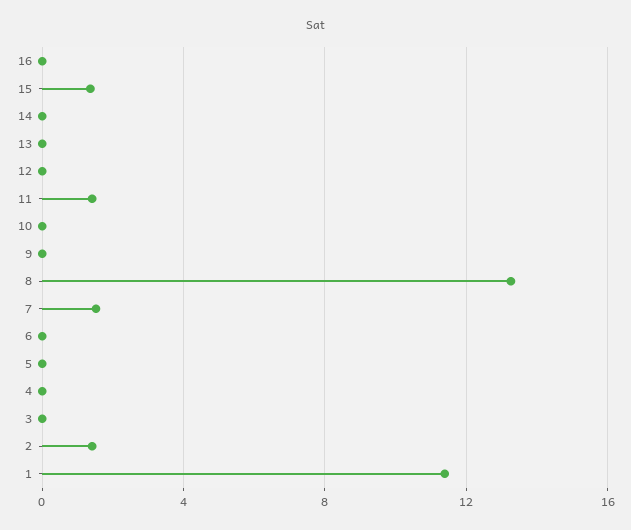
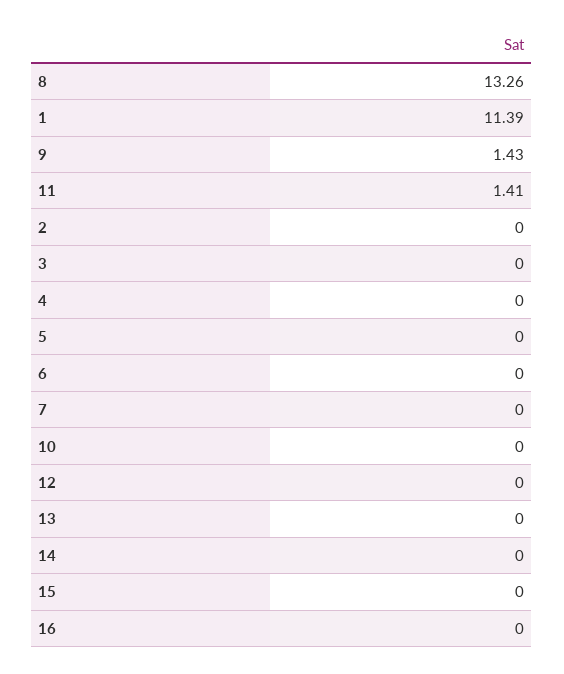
  {
    "16": 0,
-   "15": 1.5,
+   "15": 0,
    "14": 0,
    "13": 0,
    "12": 0,
    "11": 1.41,
    "10": 0,
-   "9": 0,
+   "9": 1.43,
    "8": 13.26,
-   "7": 1.5,
+   "7": 0,
    "6": 0,
    "5": 0,
    "4": 0,
    "3": 0,
-   "2": 1.5,
+   "2": 0,
    "1": 11.39
  }

